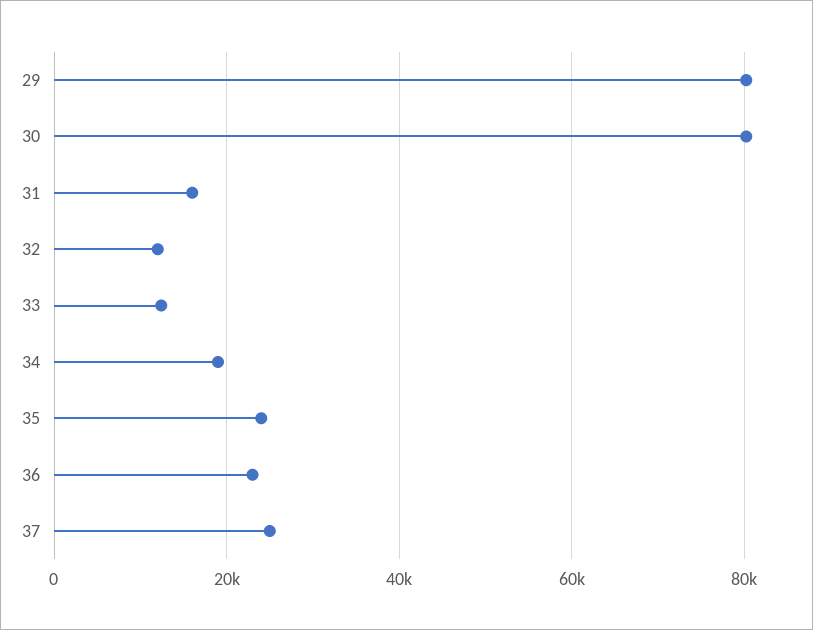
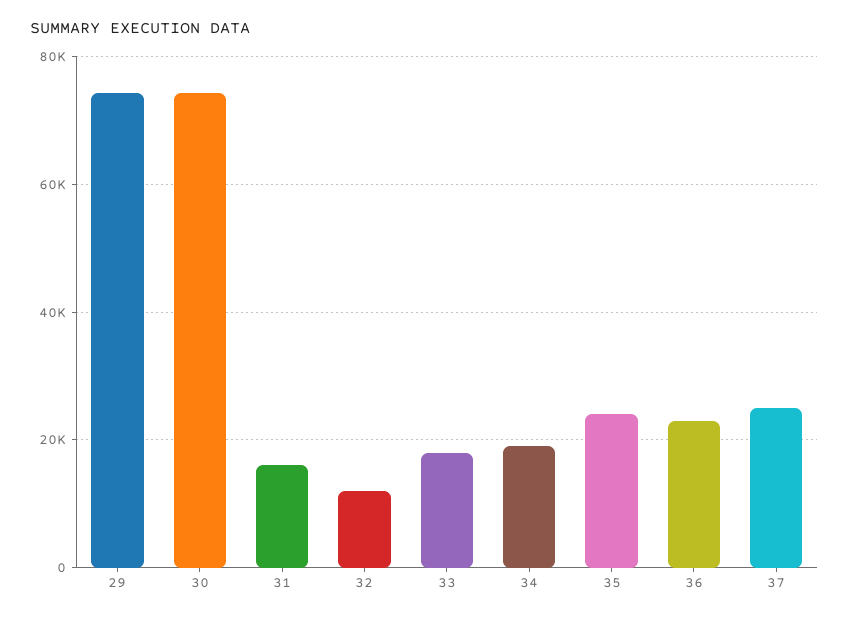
  {
-   "29": 80000,
+   "29": 74000,
-   "30": 80000,
+   "30": 74000,
    "31": 16000,
    "32": 12000,
-   "33": 12000,
+   "33": 18000,
    "34": 20000,
    "35": 24000,
    "36": 24000,
    "37": 26000
  }

